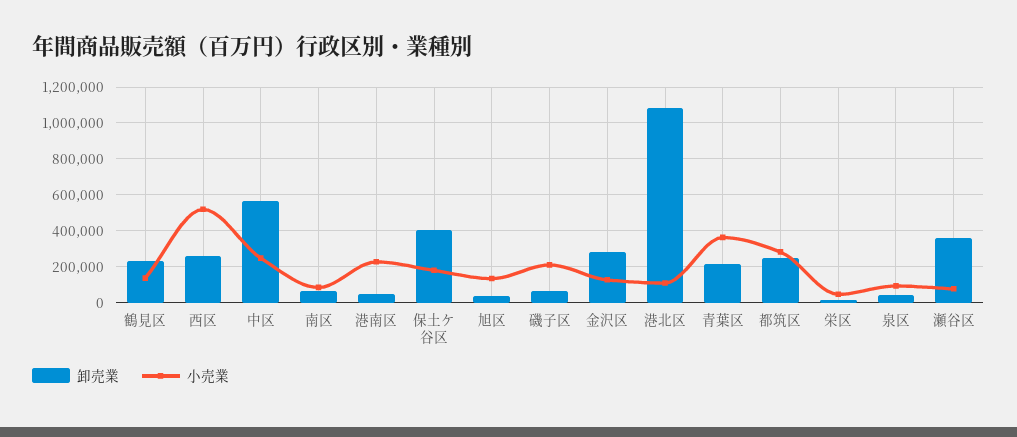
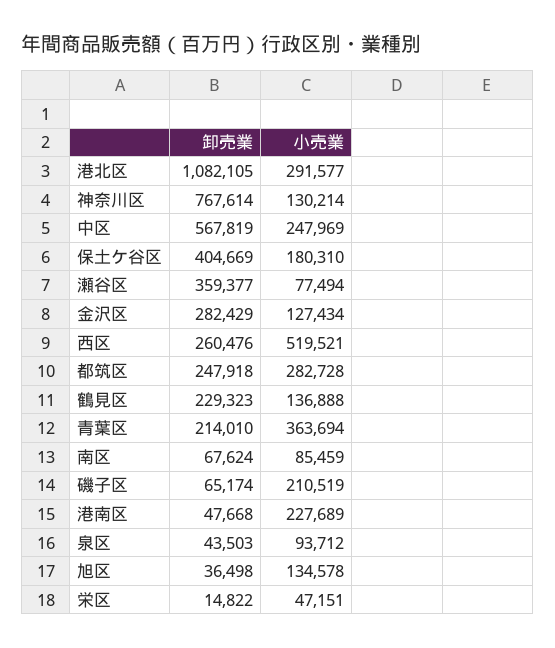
  {
    "卸売業": {
      "鶴見区": 229323,
      "西区": 260476,
      "中区": 567819,
      "南区": 67624,
      "港南区": 47668,
      "保土ケ谷区": 404669,
      "旭区": 36498,
      "磯子区": 65174,
      "金沢区": 282429,
      "港北区": 1082105,
      "青葉区": 214010,
      "都筑区": 247918,
      "栄区": 14822,
      "泉区": 43503,
-     "瀬谷区": 359377
+     "瀬谷区": 359377,
+     "神奈川区": 767614
    },
    "小売業": {
      "鶴見区": 136888,
      "西区": 519521,
      "中区": 247969,
      "南区": 85459,
      "港南区": 227689,
      "保土ケ谷区": 180310,
      "旭区": 134578,
      "磯子区": 210519,
      "金沢区": 127434,
-     "港北区": 100000,
+     "港北区": 291577,
      "青葉区": 363694,
      "都筑区": 282728,
      "栄区": 47151,
      "泉区": 93712,
-     "瀬谷区": 77494
+     "瀬谷区": 77494,
+     "神奈川区": 130214
    }
  }

